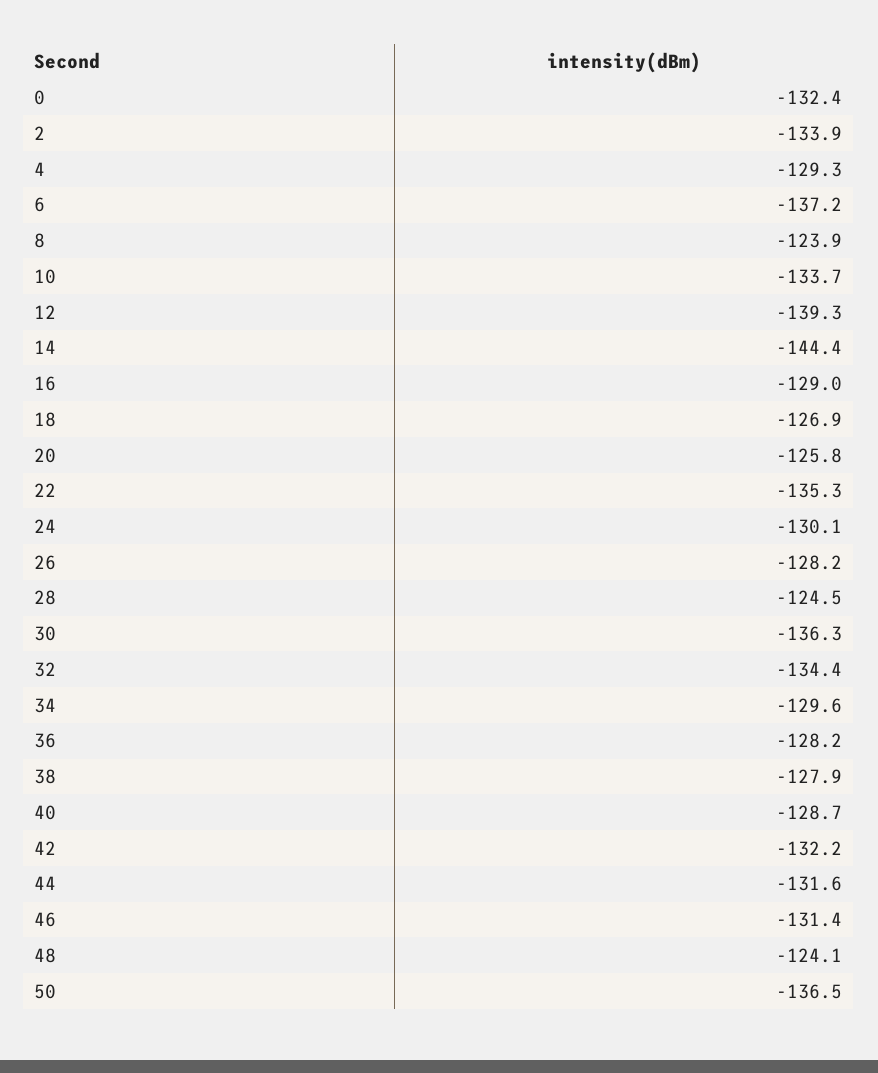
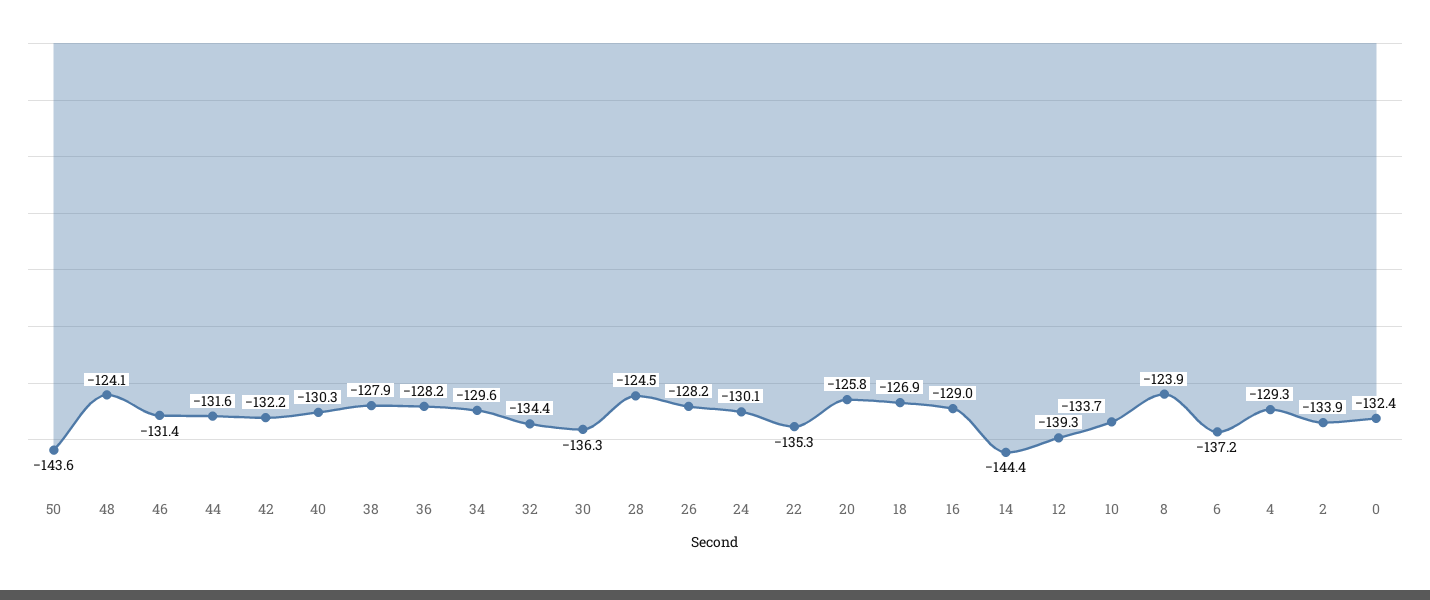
  {
    "0": -132.4,
    "2": -133.9,
    "4": -129.3,
    "6": -137.2,
    "8": -123.9,
    "10": -133.7,
    "12": -139.3,
    "14": -144.4,
    "16": -129,
    "18": -126.9,
    "20": -125.8,
    "22": -135.3,
    "24": -130.1,
    "26": -128.2,
    "28": -124.5,
    "30": -136.3,
    "32": -134.4,
    "34": -129.6,
    "36": -128.2,
    "38": -127.9,
-   "40": -128.7,
+   "40": -130.3,
    "42": -132.2,
    "44": -131.6,
    "46": -131.4,
    "48": -124.1,
-   "50": -136.5
+   "50": -143.6
  }

